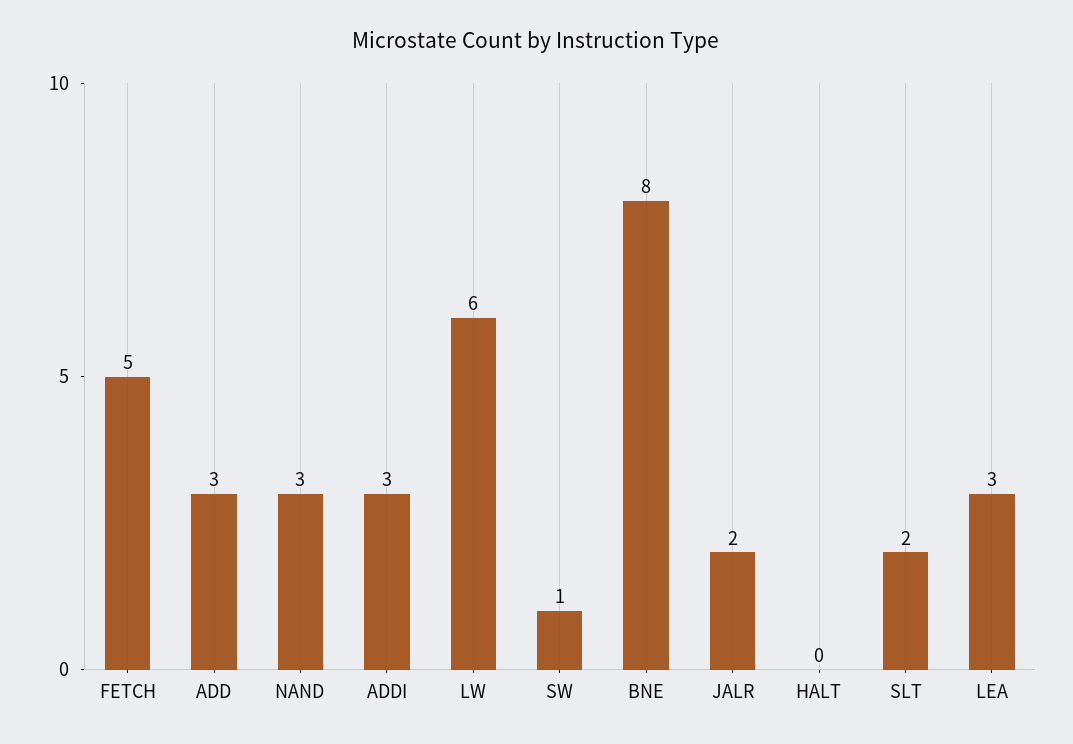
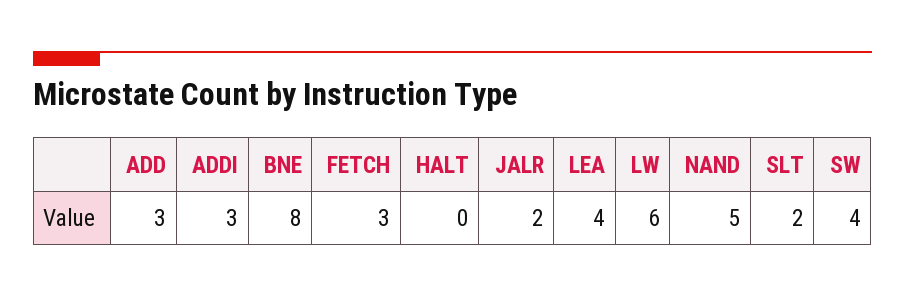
  {
-   "FETCH": 5,
+   "FETCH": 3,
    "ADD": 3,
-   "NAND": 3,
+   "NAND": 5,
    "ADDI": 3,
    "LW": 6,
-   "SW": 1,
+   "SW": 4,
    "BNE": 8,
    "JALR": 2,
    "HALT": 0,
    "SLT": 2,
-   "LEA": 3
+   "LEA": 4
  }

